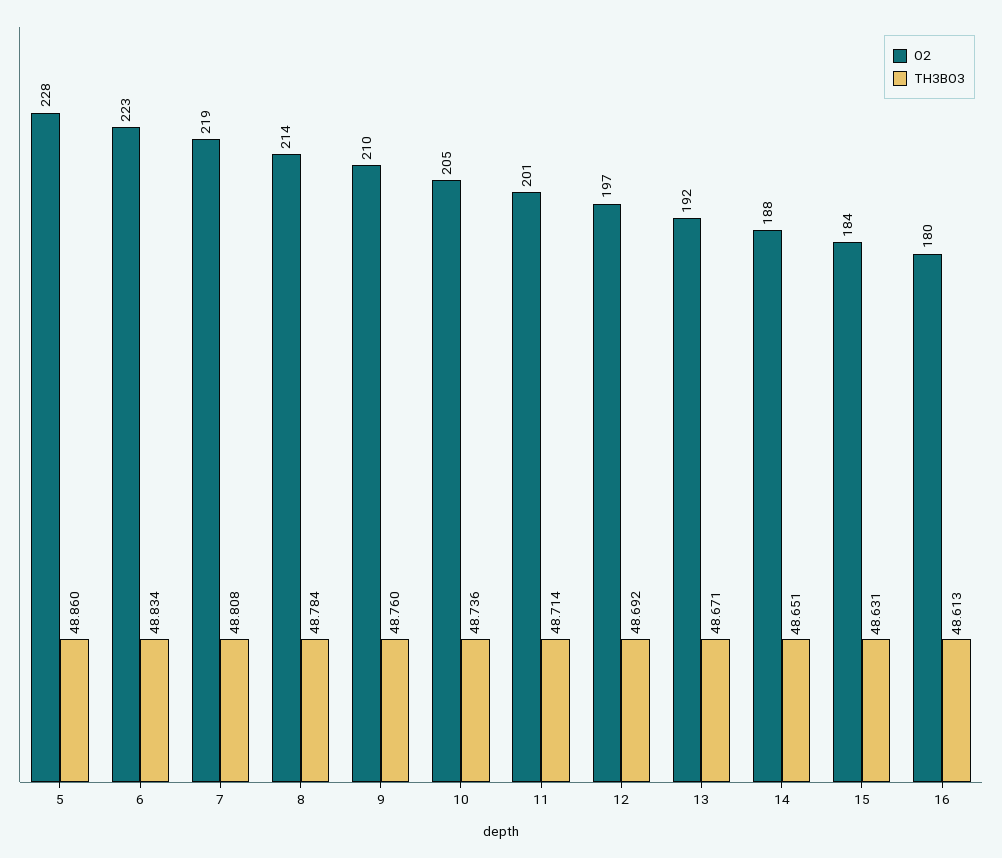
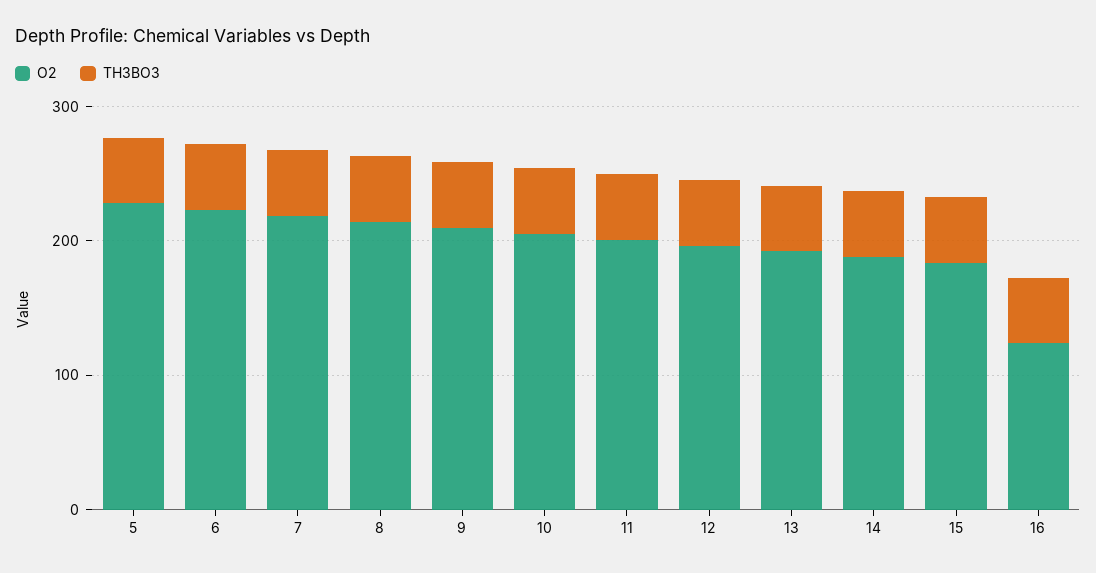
  {
    "O2": {
      "5": 228,
      "6": 223,
      "7": 219,
      "8": 214,
      "9": 210,
      "10": 205,
      "11": 201,
      "12": 197,
      "13": 192,
      "14": 188,
      "15": 184,
-     "16": 180
+     "16": 120
    },
    "TH3BO3": {
      "5": 48.86,
      "6": 48.834,
      "7": 48.808,
      "8": 48.784,
      "9": 48.76,
      "10": 48.736,
      "11": 48.714,
      "12": 48.692,
      "13": 48.671,
      "14": 48.651,
      "15": 48.631,
      "16": 48.613
    }
  }

